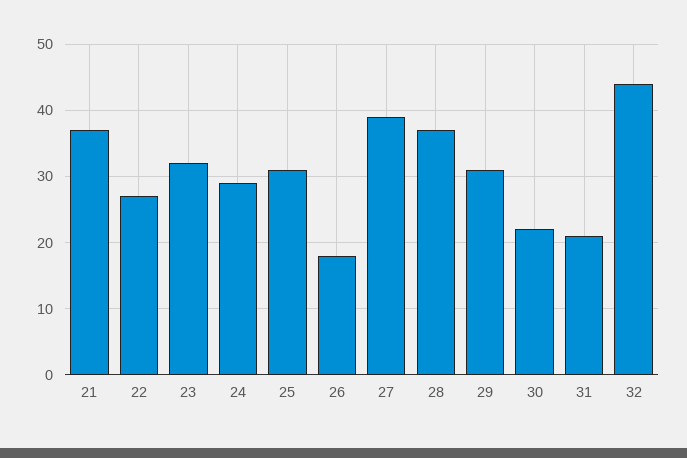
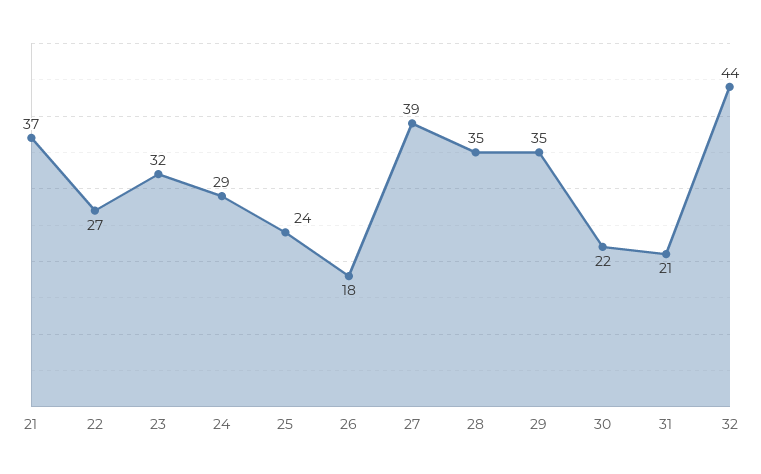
  {
    "21": 37,
    "22": 27,
    "23": 32,
    "24": 29,
-   "25": 31,
+   "25": 24,
    "26": 18,
    "27": 39,
-   "28": 37,
+   "28": 35,
-   "29": 31,
+   "29": 35,
    "30": 22,
    "31": 21,
    "32": 44
  }

